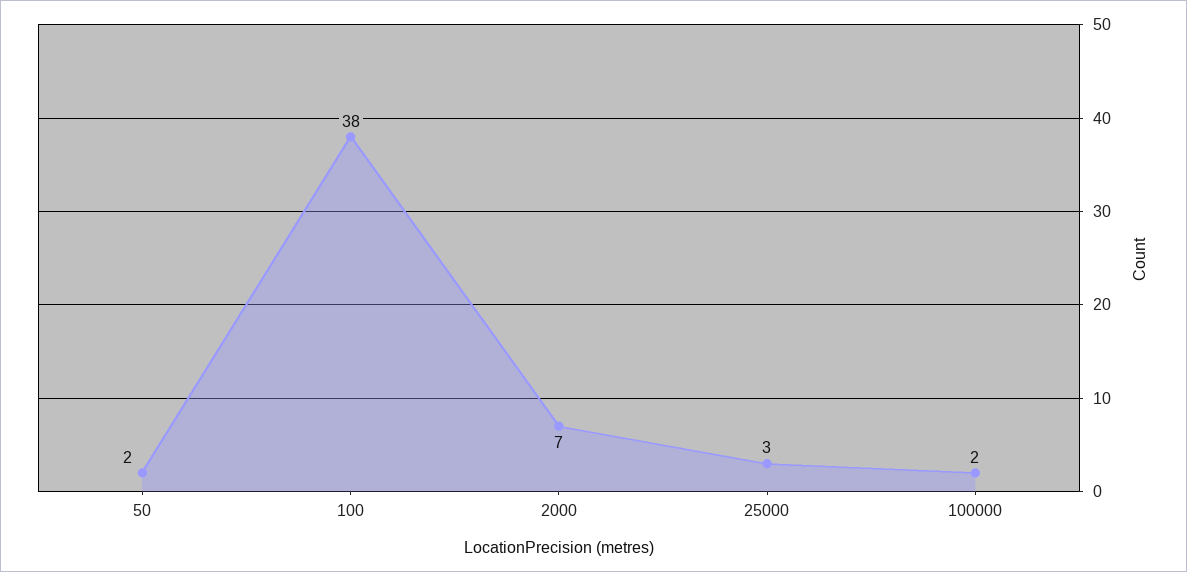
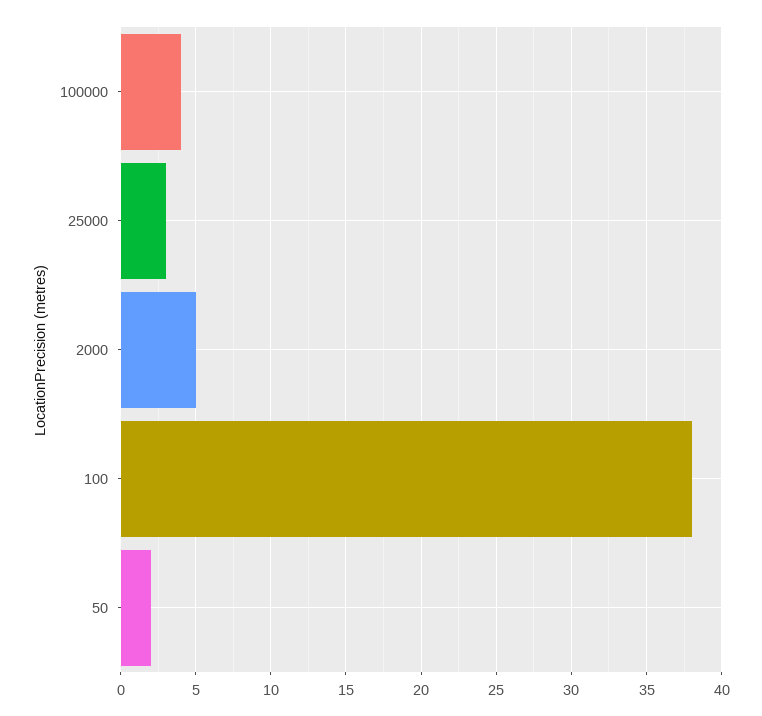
  {
    "50": 2,
    "100": 38,
-   "2000": 7,
+   "2000": 5,
    "25000": 3,
-   "100000": 2
+   "100000": 4
  }

